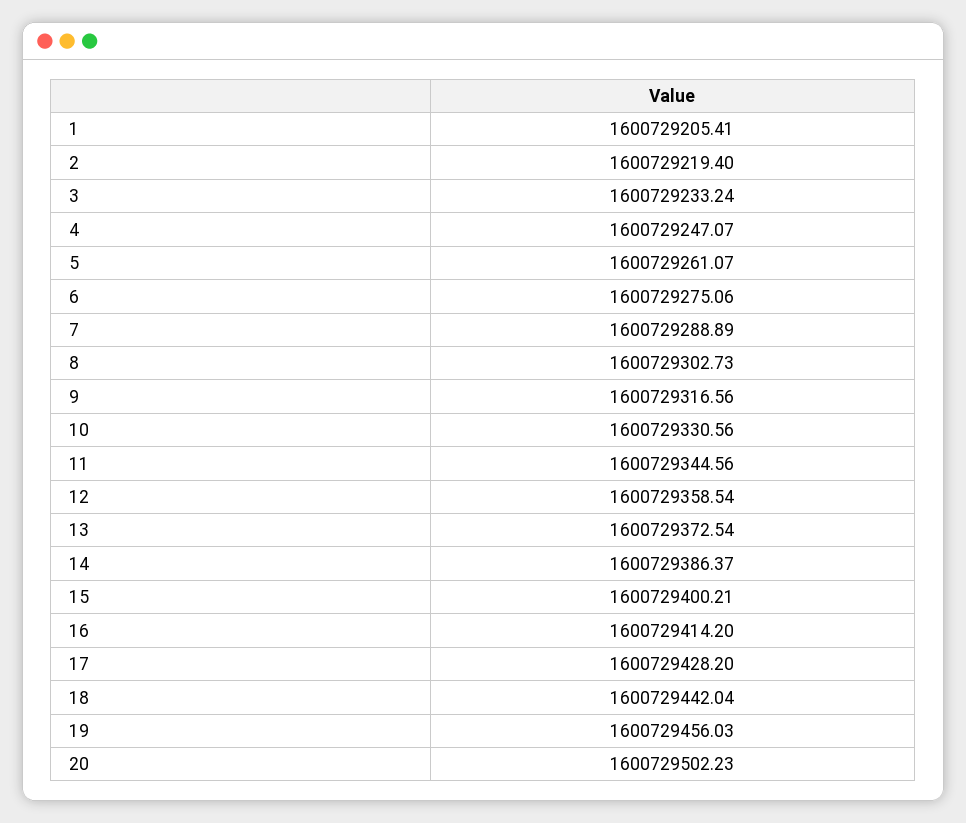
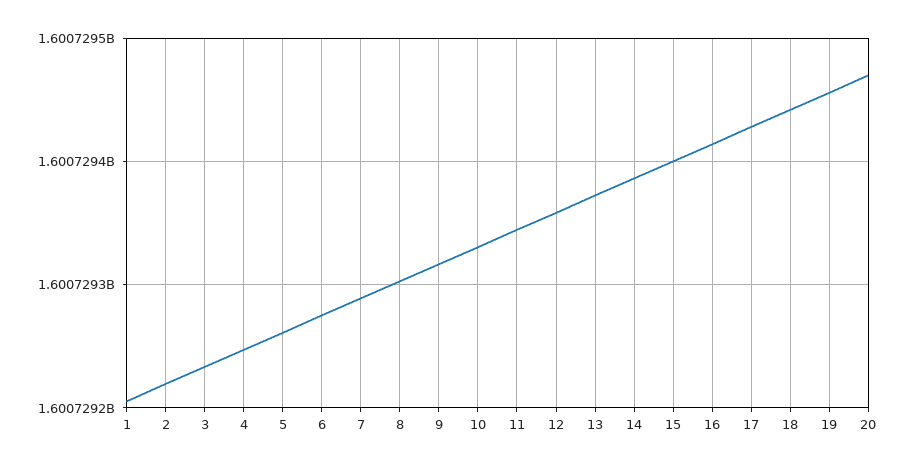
  {
    "1": 1600729205.41,
    "2": 1600729219.4,
    "3": 1600729233.24,
    "4": 1600729247.07,
    "5": 1600729261.07,
    "6": 1600729275.06,
    "7": 1600729288.89,
    "8": 1600729302.73,
    "9": 1600729316.56,
    "10": 1600729330.56,
    "11": 1600729344.56,
    "12": 1600729358.54,
    "13": 1600729372.54,
    "14": 1600729386.37,
    "15": 1600729400.21,
    "16": 1600729414.2,
    "17": 1600729428.2,
    "18": 1600729442.04,
    "19": 1600729456.03,
-   "20": 1600729502.23
+   "20": 1600729470
  }

